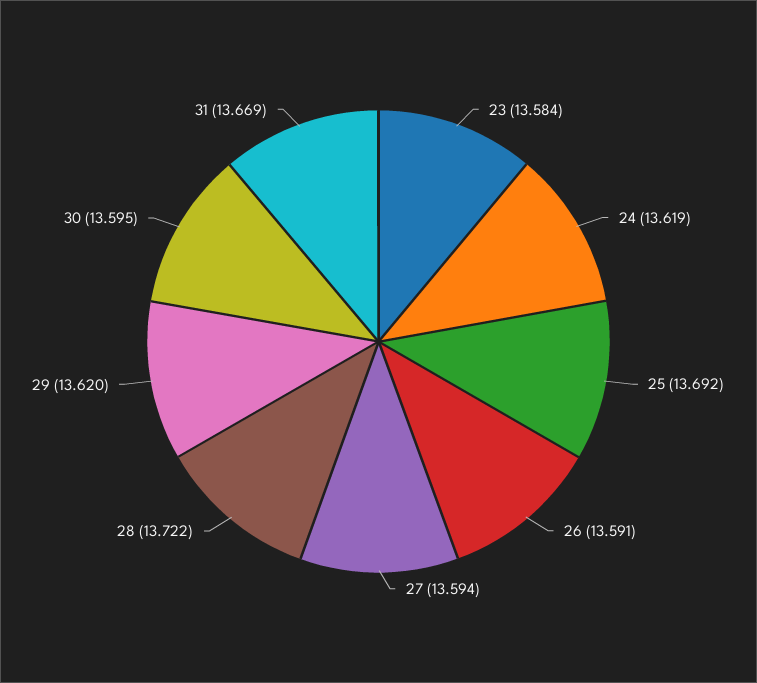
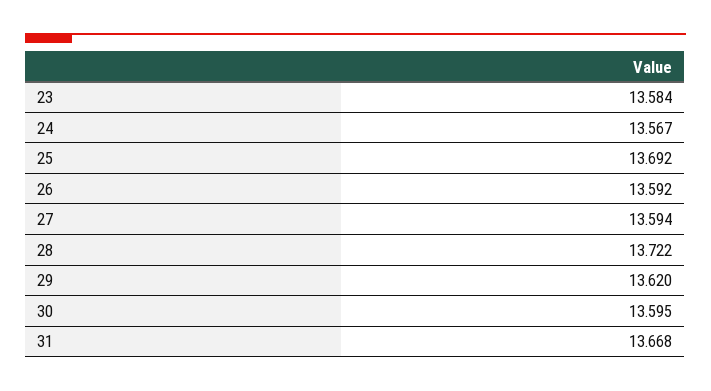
  {
    "23": 13.584,
-   "24": 13.619,
+   "24": 13.567,
    "25": 13.692,
-   "26": 13.591,
+   "26": 13.592,
    "27": 13.594,
    "28": 13.722,
    "29": 13.62,
    "30": 13.595,
-   "31": 13.669
+   "31": 13.668
  }

